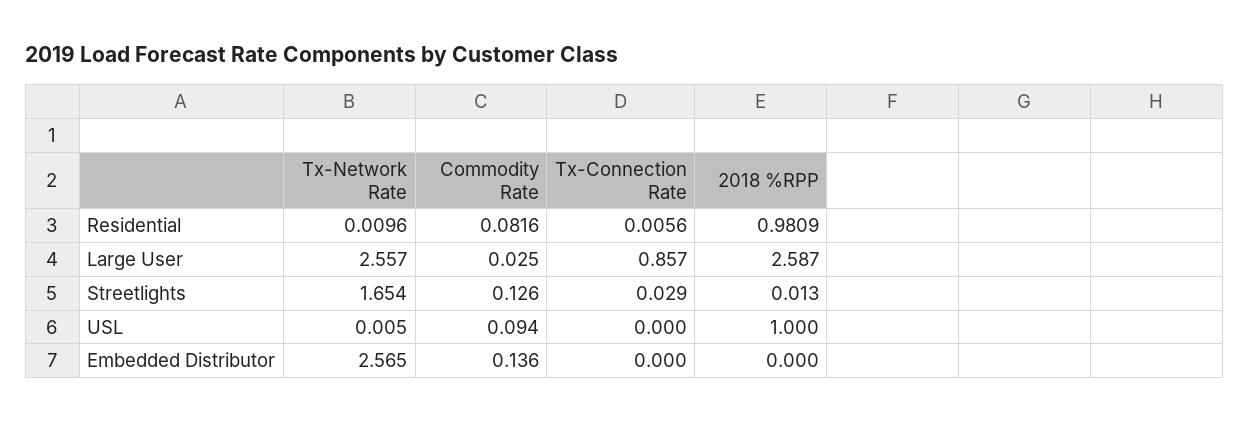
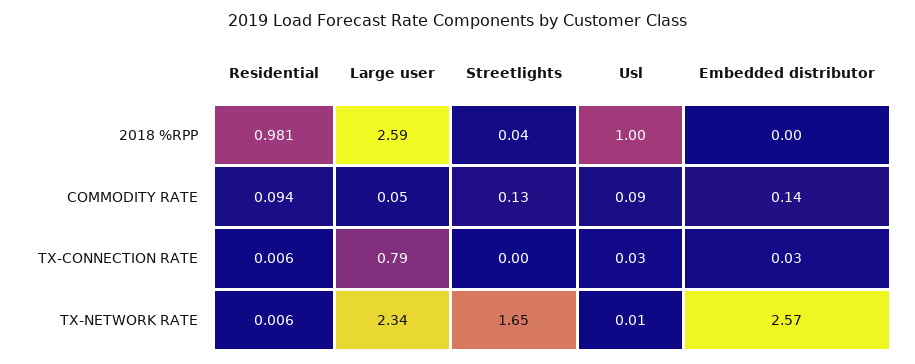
  {
    "Tx-Network Rate": {
-     "Residential": 0.0096,
+     "Residential": 0.006,
-     "Large User": 2.557,
+     "Large User": 2.34,
      "Streetlights": 1.654,
      "USL": 0.005,
      "Embedded Distributor": 2.565
    },
    "Commodity Rate": {
-     "Residential": 0.0816,
+     "Residential": 0.094,
-     "Large User": 0.025,
+     "Large User": 0.05,
      "Streetlights": 0.126,
      "USL": 0.094,
      "Embedded Distributor": 0.136
    },
    "Tx-Connection Rate": {
      "Residential": 0.0056,
-     "Large User": 0.857,
+     "Large User": 0.79,
-     "Streetlights": 0.029,
+     "Streetlights": 0,
-     "USL": 0,
+     "USL": 0.03,
-     "Embedded Distributor": 0
+     "Embedded Distributor": 0.03
    },
    "2018 %RPP": {
      "Residential": 0.9809,
      "Large User": 2.587,
-     "Streetlights": 0.013,
+     "Streetlights": 0.04,
      "USL": 1,
      "Embedded Distributor": 0
    }
  }

